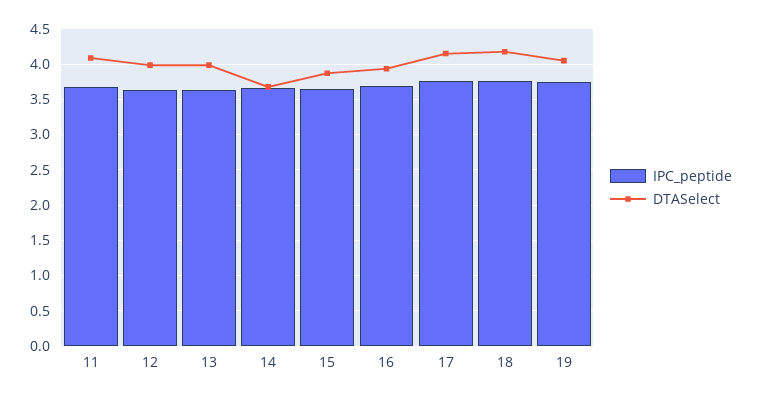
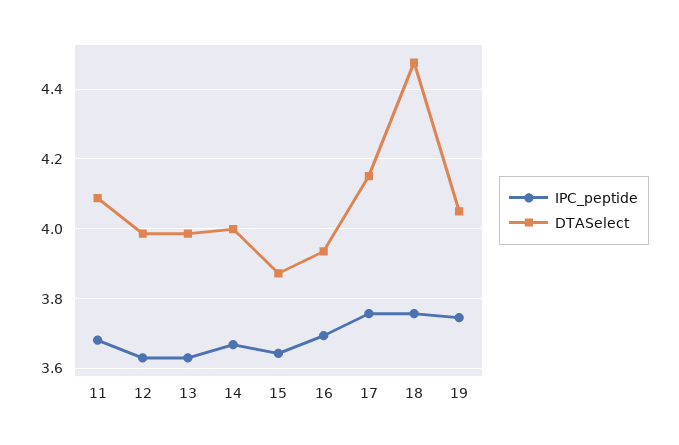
  {
    "IPC_peptide": {
      "11": 3.68,
      "12": 3.64,
      "13": 3.64,
      "14": 3.66,
      "15": 3.64,
      "16": 3.7,
      "17": 3.76,
      "18": 3.76,
      "19": 3.74
    },
    "DTASelect": {
      "11": 4.08,
      "12": 3.98,
      "13": 3.98,
-     "14": 3.7,
+     "14": 4,
      "15": 3.88,
      "16": 3.94,
      "17": 4.16,
-     "18": 4.2,
+     "18": 4.48,
      "19": 4.06
    }
  }

